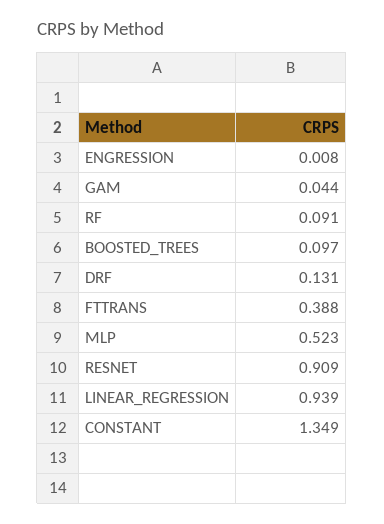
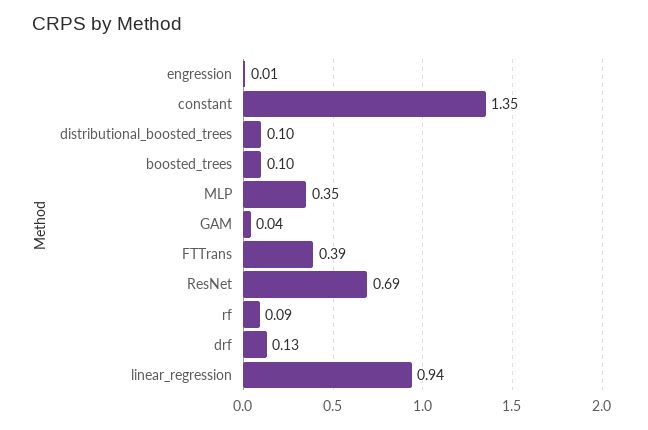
  {
    "ENGRESSION": 0.008,
    "GAM": 0.044,
    "RF": 0.091,
    "BOOSTED_TREES": 0.097,
    "DRF": 0.131,
    "FTTRANS": 0.388,
-   "MLP": 0.523,
+   "MLP": 0.35,
-   "RESNET": 0.909,
+   "RESNET": 0.69,
    "LINEAR_REGRESSION": 0.939,
-   "CONSTANT": 1.349
+   "CONSTANT": 1.349,
+   "distributional_boosted_trees": 0.1
  }

